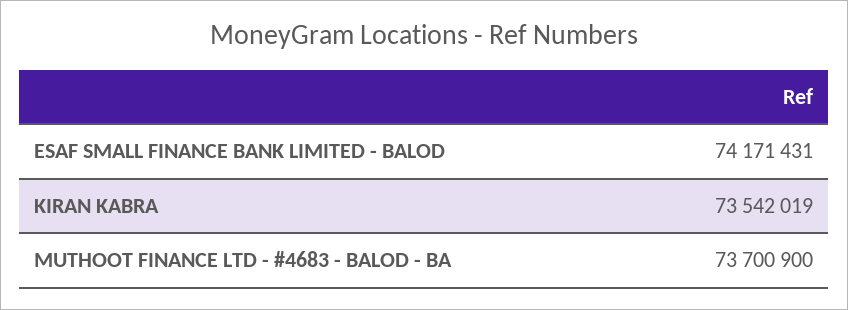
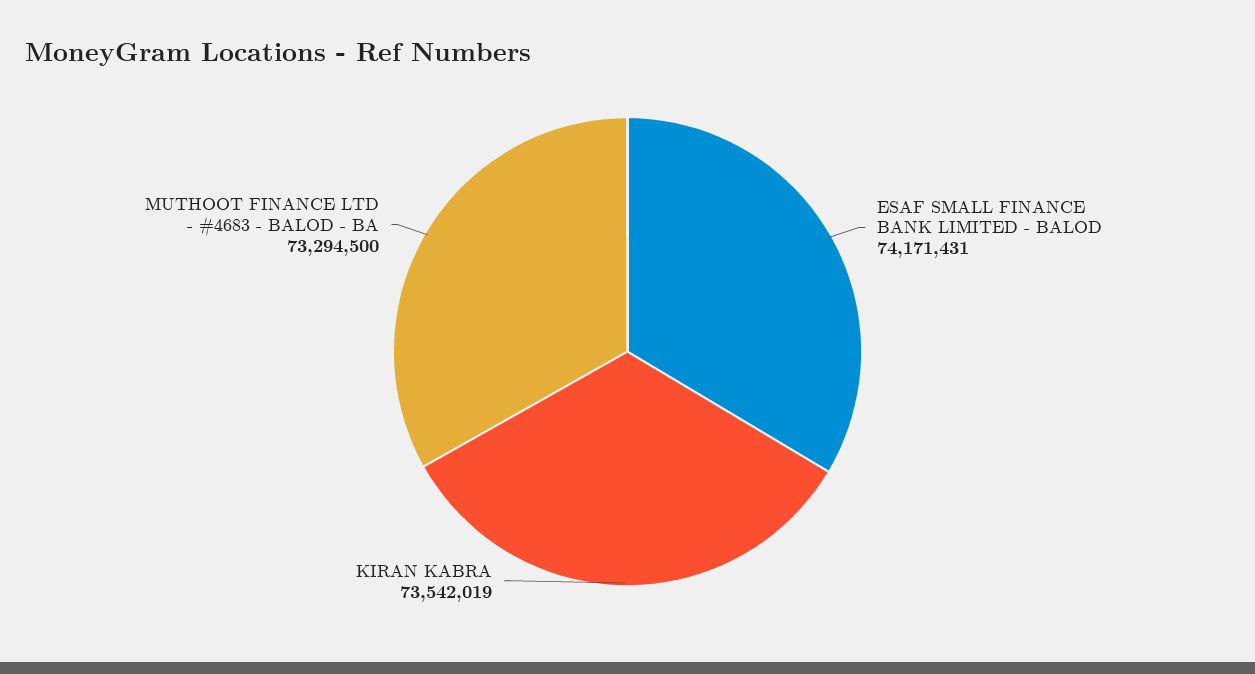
  {
    "ESAF SMALL FINANCE BANK LIMITED - BALOD": 74171431,
    "KIRAN KABRA": 73542019,
-   "MUTHOOT FINANCE LTD - #4683 - BALOD - BA": 73700900
+   "MUTHOOT FINANCE LTD - #4683 - BALOD - BA": 73294500
  }

